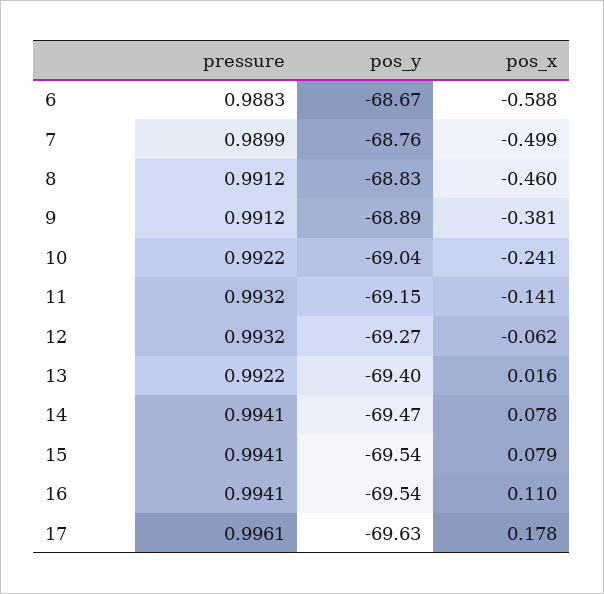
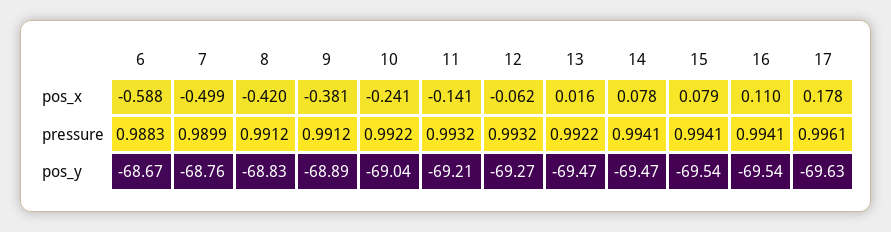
  {
    "pressure": {
      "6": 0.9883,
      "7": 0.9899,
      "8": 0.9912,
      "9": 0.9912,
      "10": 0.9922,
      "11": 0.9932,
      "12": 0.9932,
      "13": 0.9922,
      "14": 0.9941,
      "15": 0.9941,
      "16": 0.9941,
      "17": 0.9961
    },
    "pos_y": {
      "6": -68.67,
      "7": -68.76,
      "8": -68.83,
      "9": -68.89,
      "10": -69.04,
-     "11": -69.15,
+     "11": -69.21,
      "12": -69.27,
-     "13": -69.4,
+     "13": -69.47,
      "14": -69.47,
      "15": -69.54,
      "16": -69.54,
      "17": -69.63
    },
    "pos_x": {
      "6": -0.588,
      "7": -0.499,
-     "8": -0.46,
+     "8": -0.42,
      "9": -0.381,
      "10": -0.241,
      "11": -0.141,
      "12": -0.062,
      "13": 0.016,
      "14": 0.078,
      "15": 0.079,
      "16": 0.11,
      "17": 0.178
    }
  }

